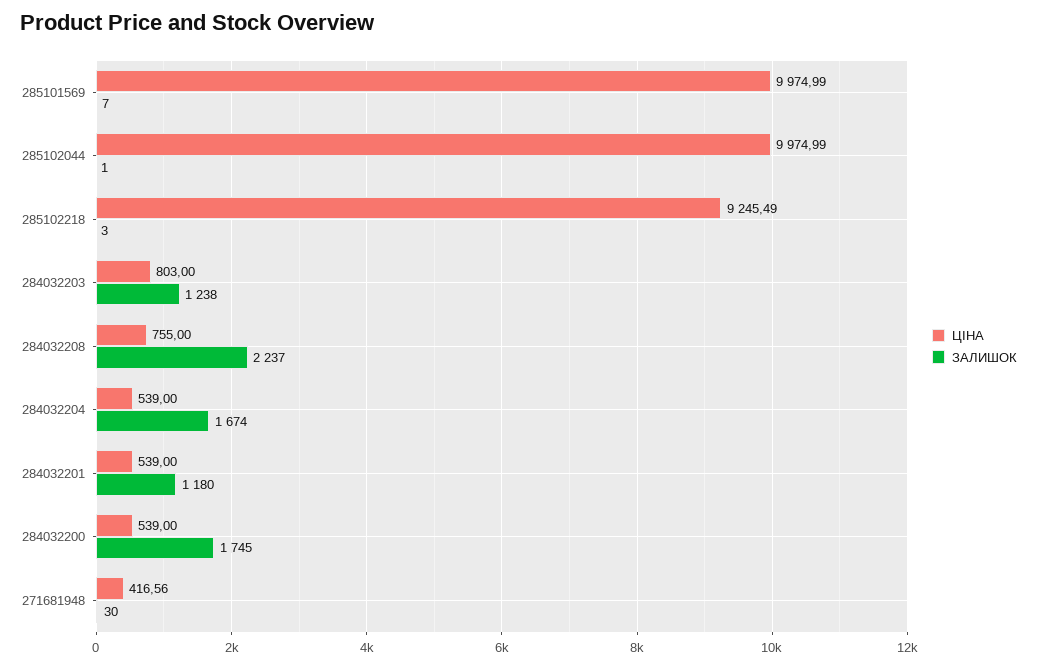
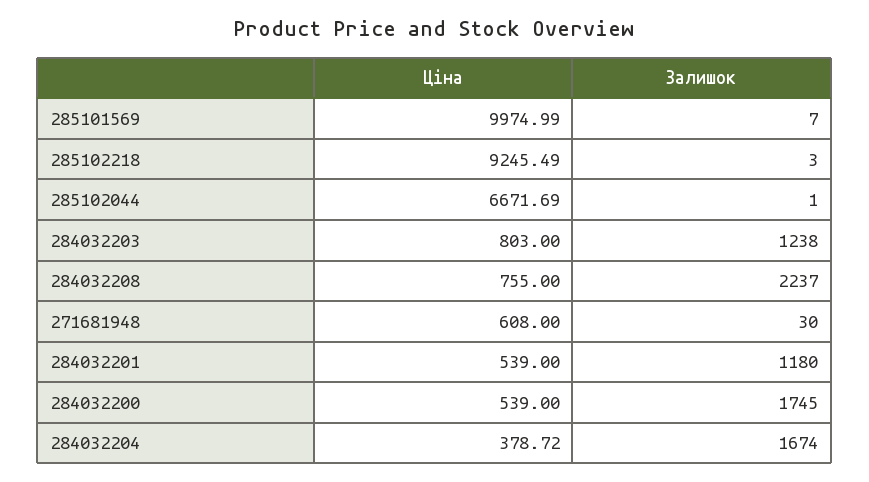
  {
    "ЦІНА": {
      "285101569": 9974.99,
-     "285102044": 9974.99,
+     "285102044": 6671.69,
      "285102218": 9245.49,
      "284032203": 803,
      "284032208": 755,
-     "284032204": 539,
+     "284032204": 378.72,
      "284032201": 539,
      "284032200": 539,
-     "271681948": 416.56
+     "271681948": 608
    },
    "ЗАЛИШОК": {
      "285101569": 7,
      "285102044": 1,
      "285102218": 3,
      "284032203": 1238,
      "284032208": 2237,
      "284032204": 1674,
      "284032201": 1180,
      "284032200": 1745,
      "271681948": 30
    }
  }

